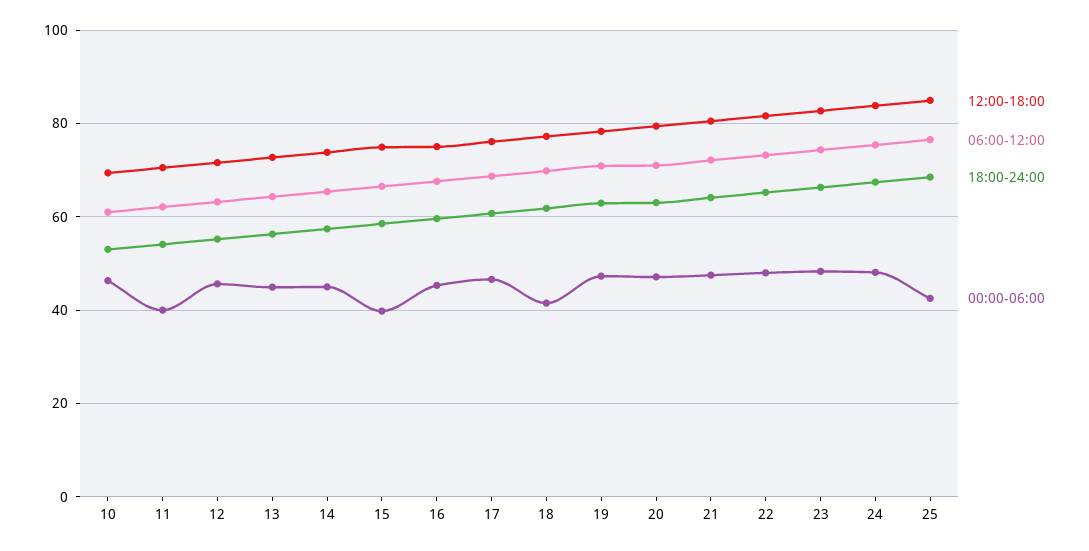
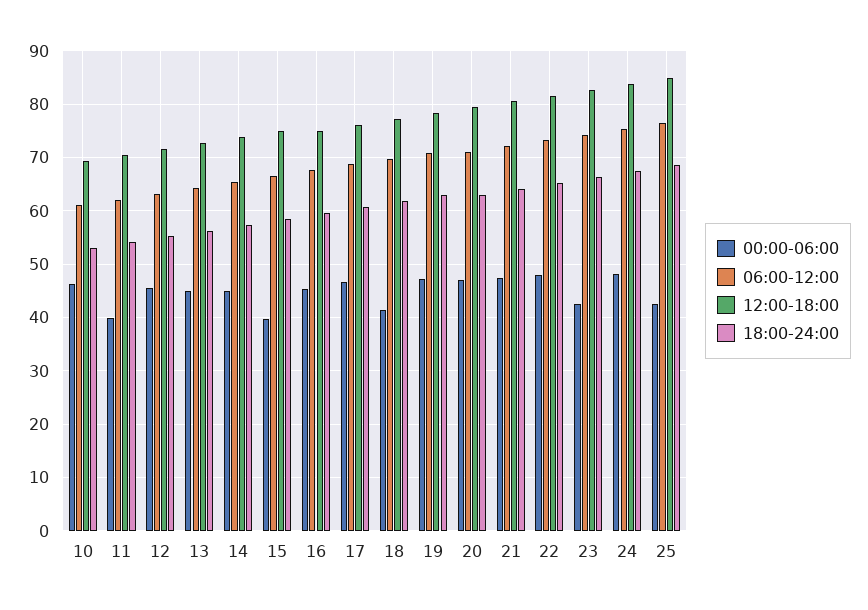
  {
    "12:00-18:00": {
      "10": 70,
      "11": 70,
      "12": 72,
      "13": 72,
      "14": 74,
      "15": 74,
      "16": 76,
      "17": 76,
      "18": 78,
      "19": 78,
      "20": 80,
      "21": 80,
      "22": 82,
      "23": 82,
      "24": 84,
      "25": 84
    },
    "06:00-12:00": {
      "10": 62,
      "11": 62,
      "12": 64,
      "13": 64,
      "14": 66,
      "15": 66,
      "16": 68,
      "17": 68,
      "18": 70,
      "19": 70,
      "20": 72,
      "21": 72,
      "22": 74,
      "23": 74,
      "24": 76,
      "25": 76
    },
    "18:00-24:00": {
      "10": 54,
      "11": 54,
      "12": 56,
      "13": 56,
      "14": 58,
      "15": 58,
      "16": 60,
      "17": 60,
      "18": 62,
      "19": 62,
      "20": 64,
      "21": 64,
      "22": 66,
      "23": 66,
      "24": 68,
      "25": 68
    },
    "00:00-06:00": {
      "10": 46,
      "11": 40,
      "12": 46,
      "13": 44,
      "14": 46,
      "15": 40,
      "16": 46,
      "17": 46,
      "18": 42,
      "19": 48,
      "20": 48,
      "21": 48,
      "22": 48,
-     "23": 48,
+     "23": 42,
      "24": 48,
      "25": 42
    }
  }

